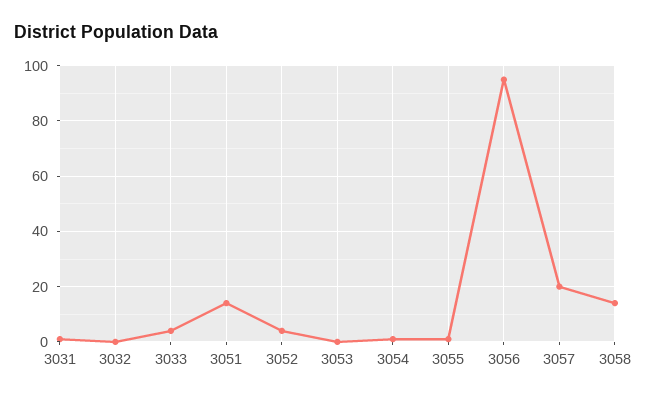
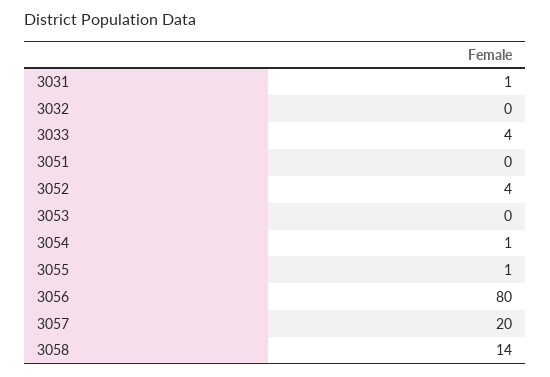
  {
    "3031": 1,
    "3032": 0,
    "3033": 4,
-   "3051": 15,
+   "3051": 0,
    "3052": 4,
    "3053": 0,
    "3054": 1,
    "3055": 1,
-   "3056": 95,
+   "3056": 80,
    "3057": 20,
    "3058": 14
  }

